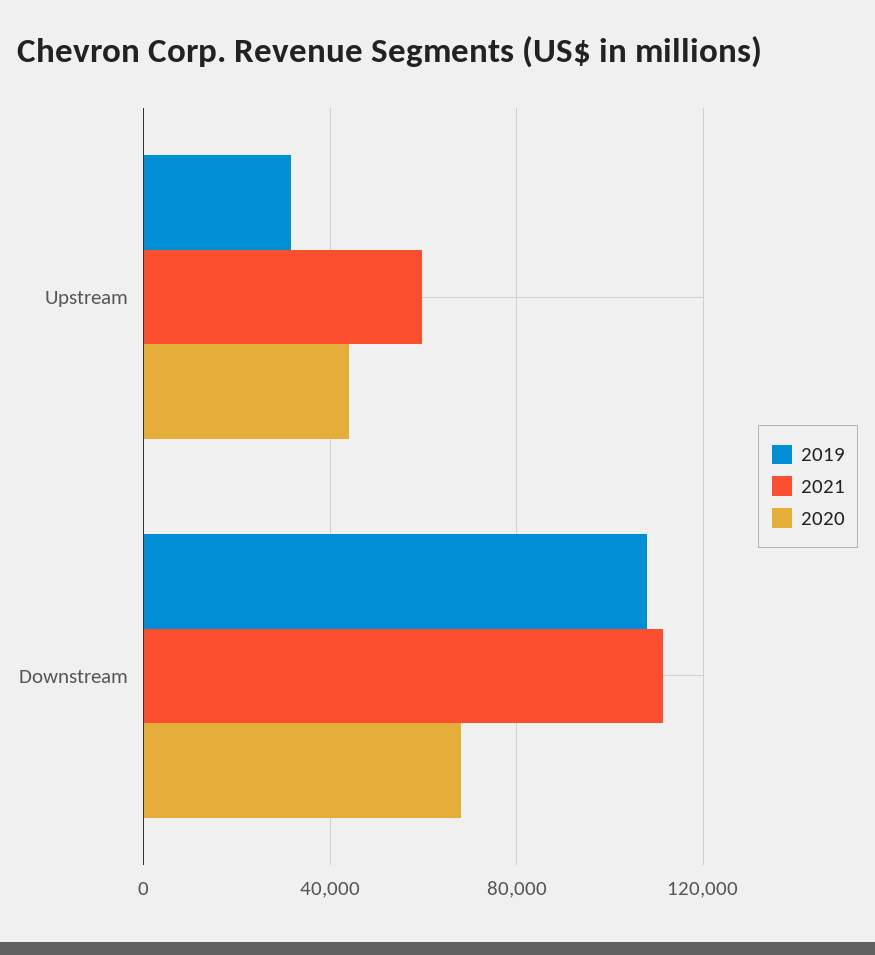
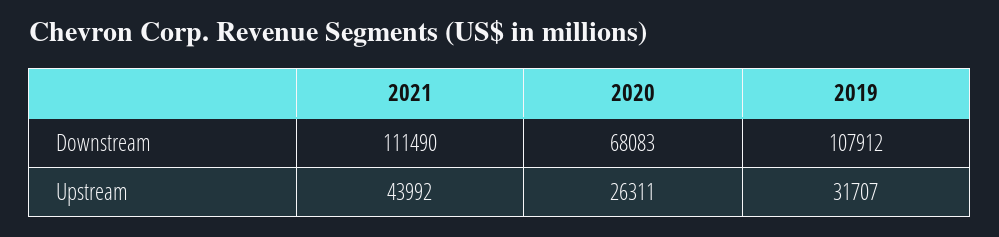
  {
    "2019": {
      "Upstream": 31707,
      "Downstream": 107912
    },
    "2021": {
-     "Upstream": 60000,
+     "Upstream": 43992,
      "Downstream": 111490
    },
    "2020": {
-     "Upstream": 45000,
+     "Upstream": 26311,
      "Downstream": 68083
    }
  }

